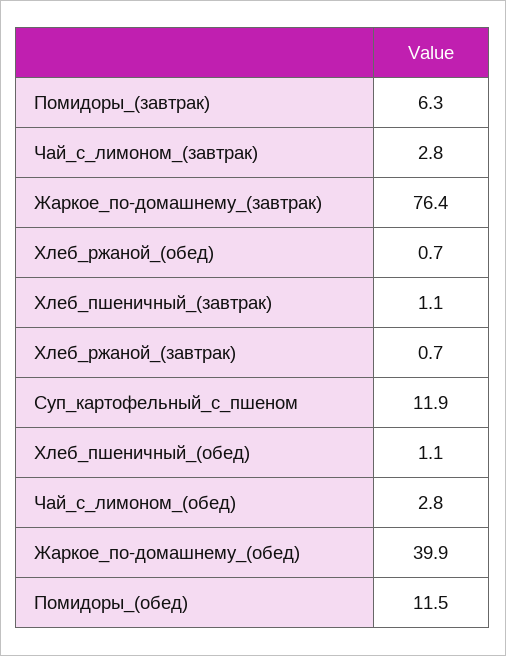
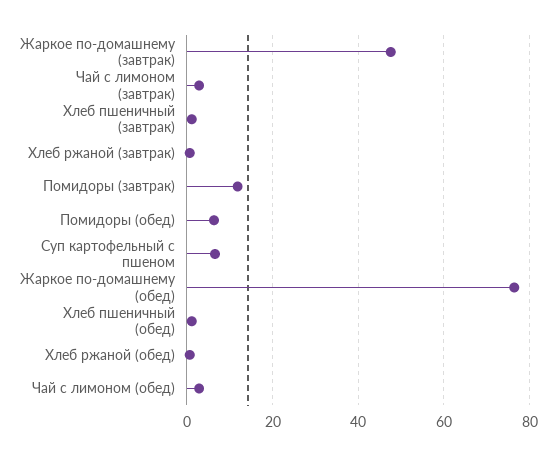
  {
-   "Помидоры_(завтрак)": 6.3,
+   "Помидоры_(завтрак)": 12,
    "Чай_с_лимоном_(завтрак)": 2.8,
-   "Жаркое_по-домашнему_(завтрак)": 76.4,
+   "Жаркое_по-домашнему_(завтрак)": 48,
    "Хлеб_ржаной_(обед)": 0.7,
    "Хлеб_пшеничный_(завтрак)": 1.1,
    "Хлеб_ржаной_(завтрак)": 0.7,
-   "Суп_картофельный_с_пшеном": 11.9,
+   "Суп_картофельный_с_пшеном": 6,
    "Хлеб_пшеничный_(обед)": 1.1,
    "Чай_с_лимоном_(обед)": 2.8,
-   "Жаркое_по-домашнему_(обед)": 39.9,
+   "Жаркое_по-домашнему_(обед)": 76,
-   "Помидоры_(обед)": 11.5
+   "Помидоры_(обед)": 6
  }

